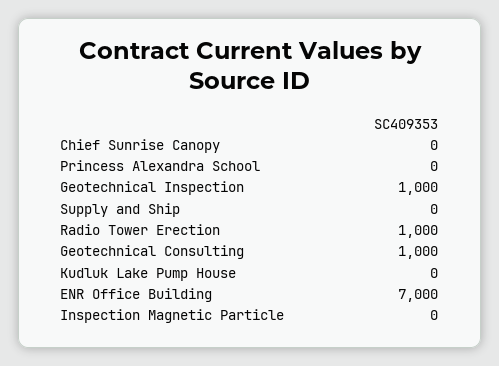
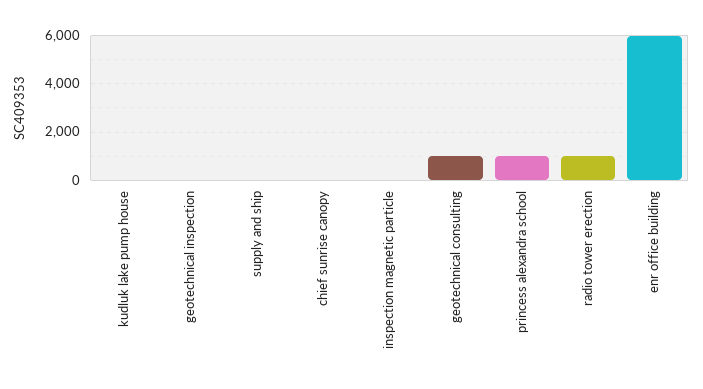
  {
    "Chief Sunrise Canopy": 0,
-   "Princess Alexandra School": 0,
+   "Princess Alexandra School": 1000,
-   "Geotechnical Inspection": 1000,
+   "Geotechnical Inspection": 0,
    "Supply and Ship": 0,
    "Radio Tower Erection": 1000,
    "Geotechnical Consulting": 1000,
    "Kudluk Lake Pump House": 0,
-   "ENR Office Building": 7000,
+   "ENR Office Building": 6000,
    "Inspection Magnetic Particle": 0
  }

